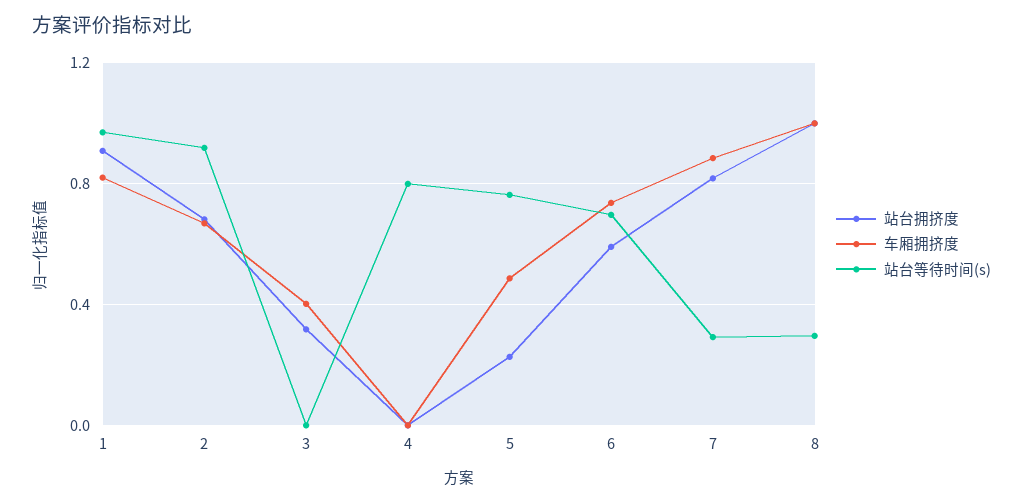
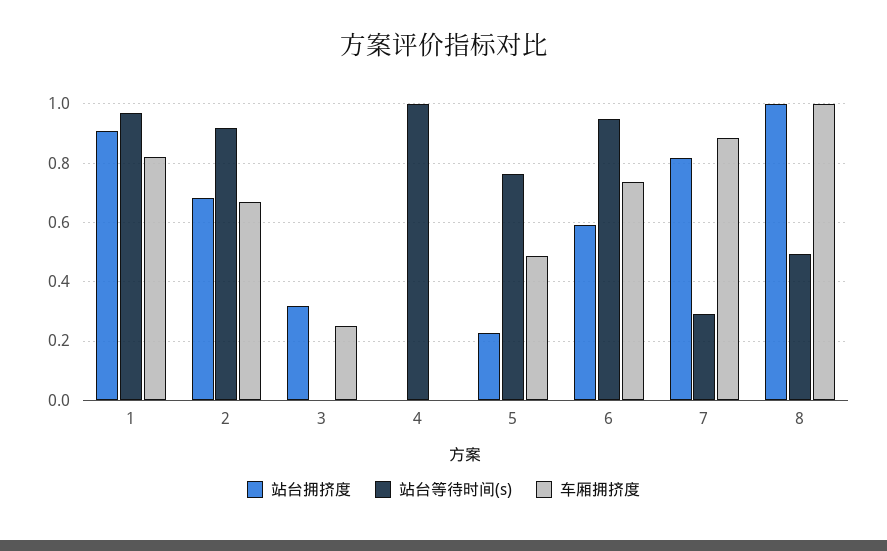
  {
    "站台拥挤度": {
      "1": 0.9,
      "2": 0.675,
      "3": 0.325,
      "4": 0,
      "5": 0.225,
      "6": 0.6,
      "7": 0.825,
      "8": 1
    },
    "车厢拥挤度": {
      "1": 0.825,
      "2": 0.675,
-     "3": 0.4,
+     "3": 0.25,
      "4": 0,
      "5": 0.475,
      "6": 0.725,
      "7": 0.875,
      "8": 1
    },
    "站台等待时间(s)": {
      "1": 0.975,
      "2": 0.925,
      "3": 0,
-     "4": 0.8,
+     "4": 1,
      "5": 0.775,
-     "6": 0.7,
+     "6": 0.95,
      "7": 0.3,
-     "8": 0.3
+     "8": 0.5
    }
  }

